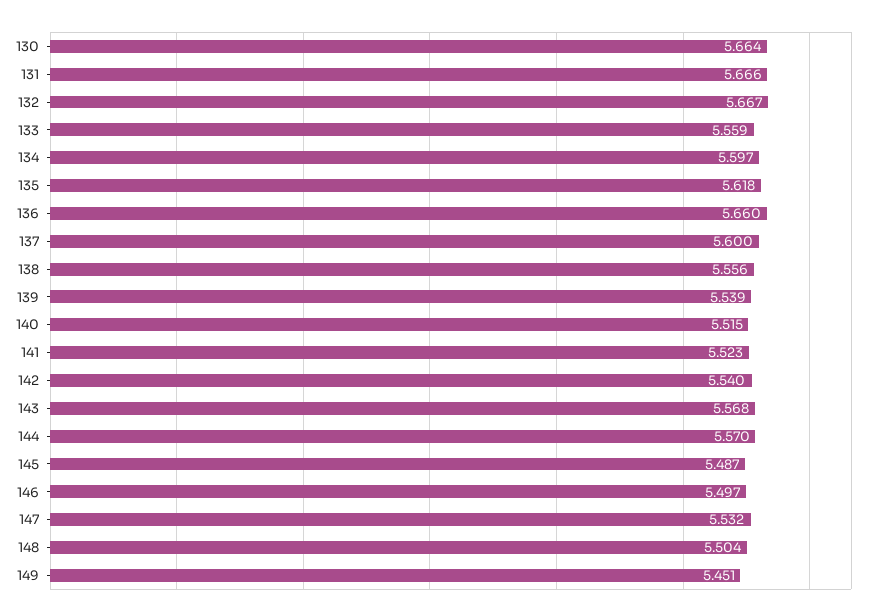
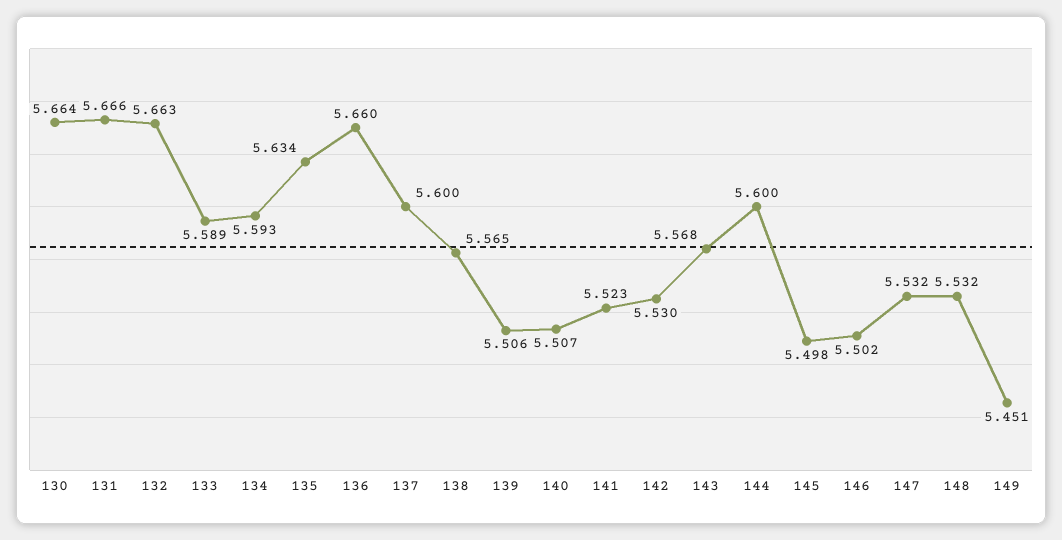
  {
    "130": 5.664,
    "131": 5.666,
-   "132": 5.667,
+   "132": 5.663,
-   "133": 5.559,
+   "133": 5.589,
-   "134": 5.597,
+   "134": 5.593,
-   "135": 5.618,
+   "135": 5.634,
    "136": 5.66,
    "137": 5.6,
-   "138": 5.556,
+   "138": 5.565,
-   "139": 5.539,
+   "139": 5.506,
-   "140": 5.515,
+   "140": 5.507,
    "141": 5.523,
-   "142": 5.54,
+   "142": 5.53,
    "143": 5.568,
-   "144": 5.57,
+   "144": 5.6,
-   "145": 5.487,
+   "145": 5.498,
-   "146": 5.497,
+   "146": 5.502,
    "147": 5.532,
-   "148": 5.504,
+   "148": 5.532,
    "149": 5.451
  }

